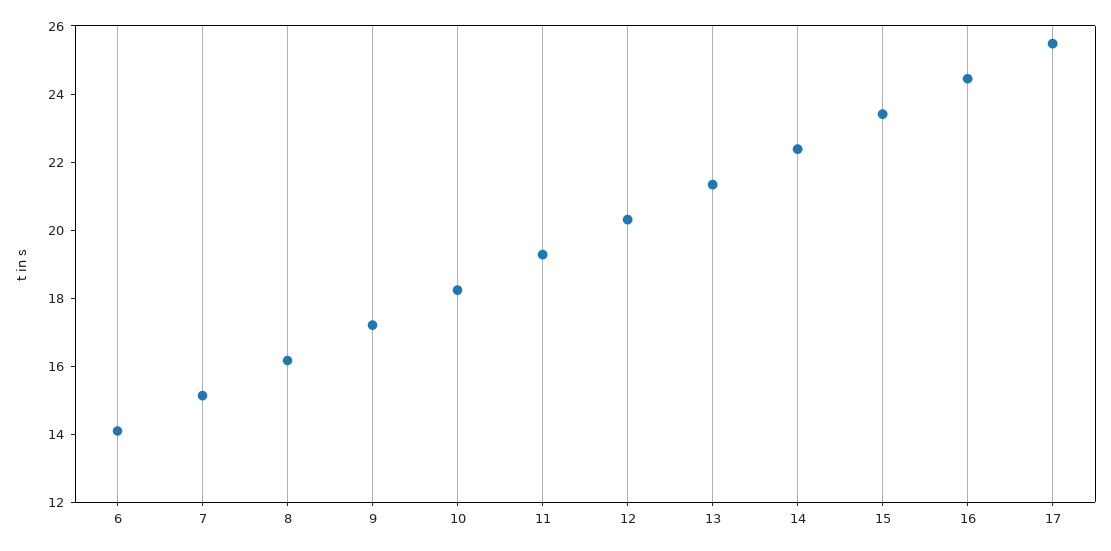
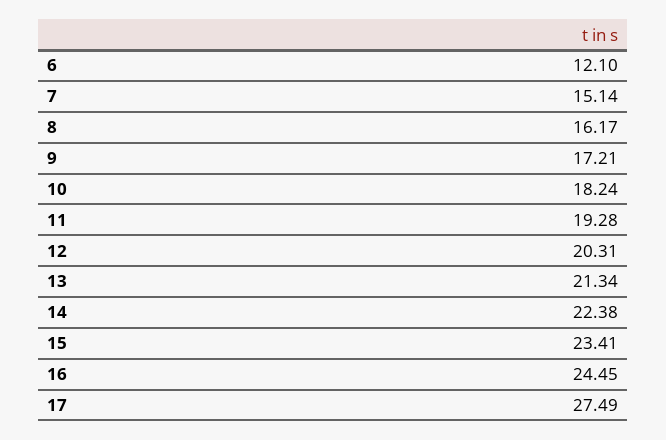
  {
-   "6": 14,
+   "6": 12.1,
    "7": 15.14,
    "8": 16.17,
    "9": 17.21,
    "10": 18.24,
    "11": 19.28,
    "12": 20.31,
    "13": 21.34,
    "14": 22.38,
    "15": 23.41,
    "16": 24.45,
-   "17": 25.5
+   "17": 27.49
  }

